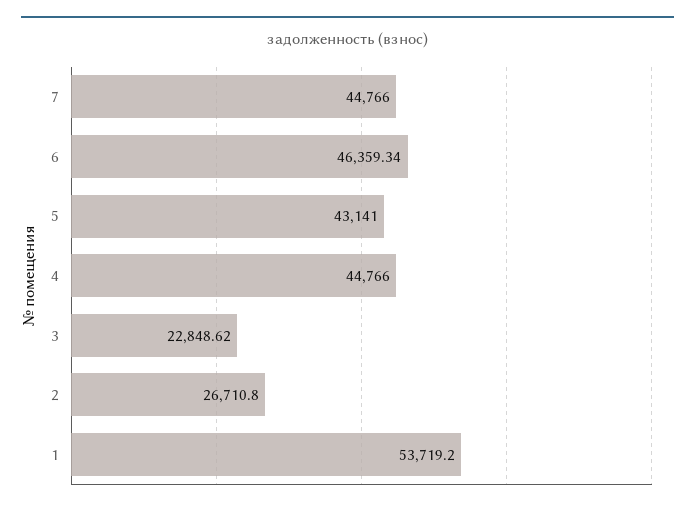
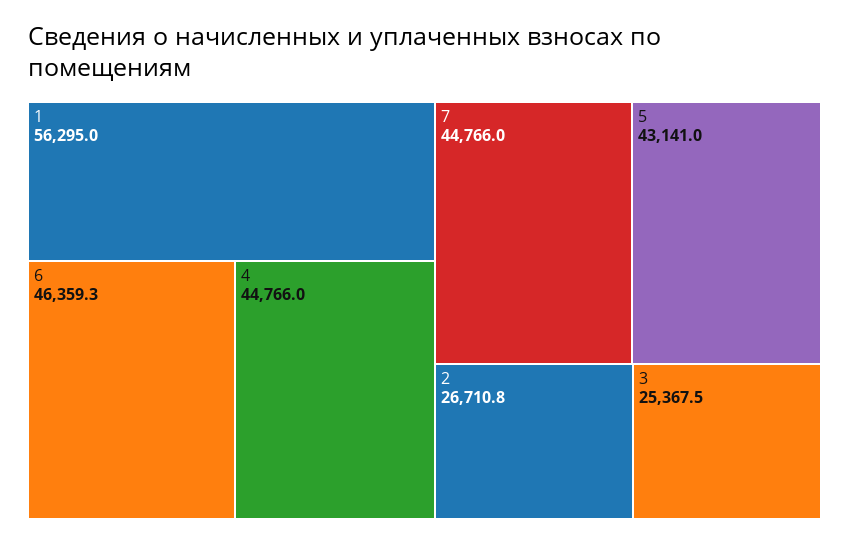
  {
    "7": 44766,
    "6": 46359.34,
    "5": 43141,
    "4": 44766,
-   "3": 22848.62,
+   "3": 25367.5,
    "2": 26710.8,
-   "1": 53719.2
+   "1": 56295
  }

